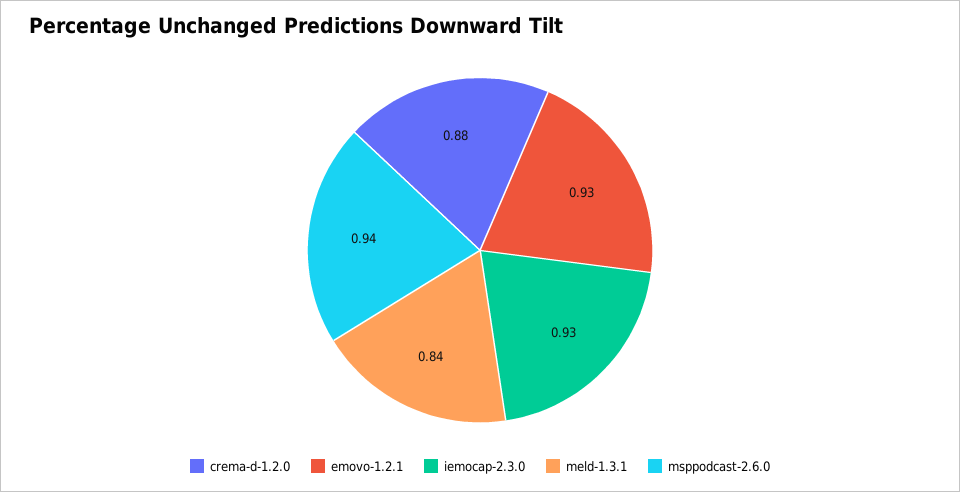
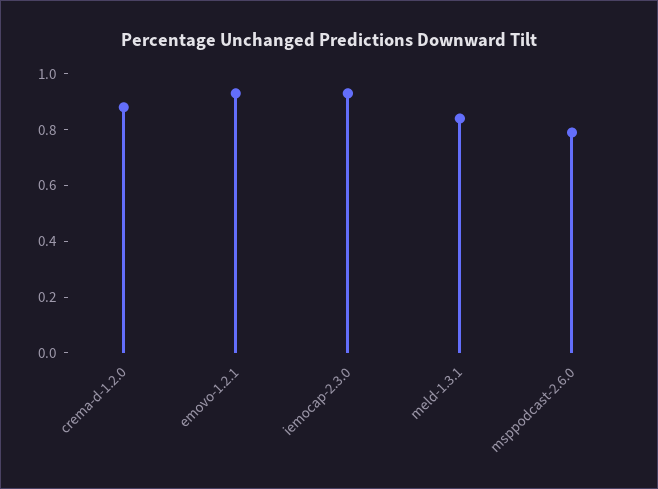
  {
    "crema-d-1.2.0": 0.88,
    "emovo-1.2.1": 0.93,
    "iemocap-2.3.0": 0.93,
    "meld-1.3.1": 0.84,
-   "msppodcast-2.6.0": 0.94
+   "msppodcast-2.6.0": 0.8
  }

